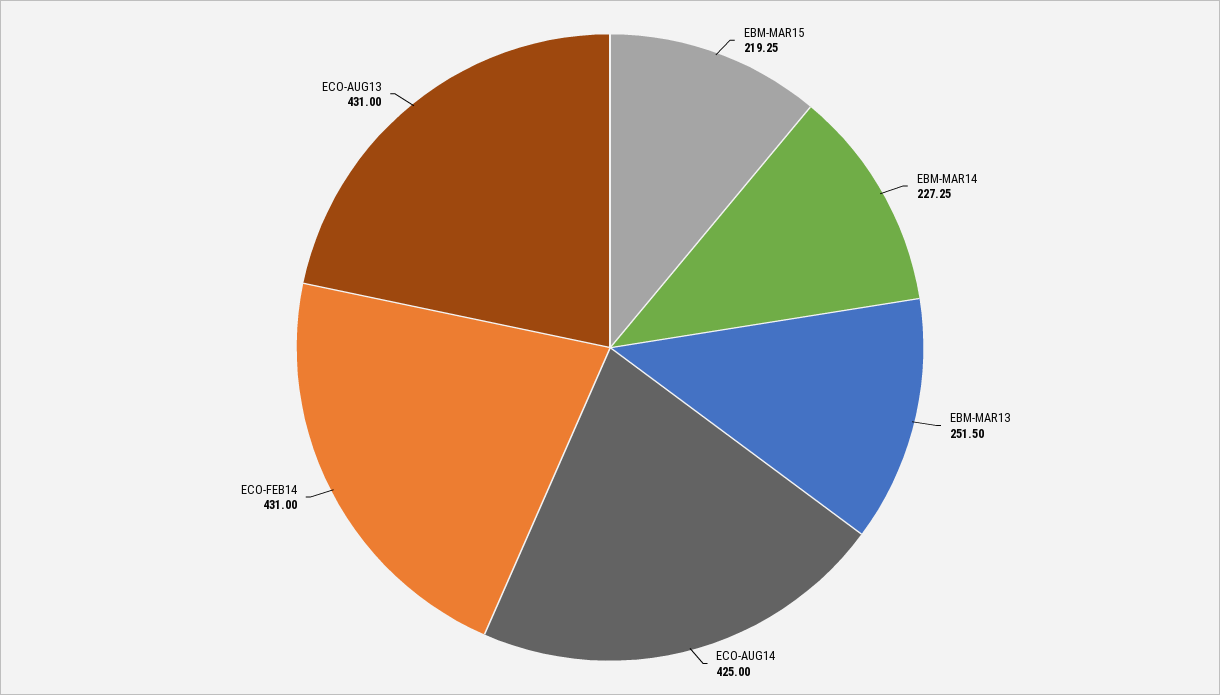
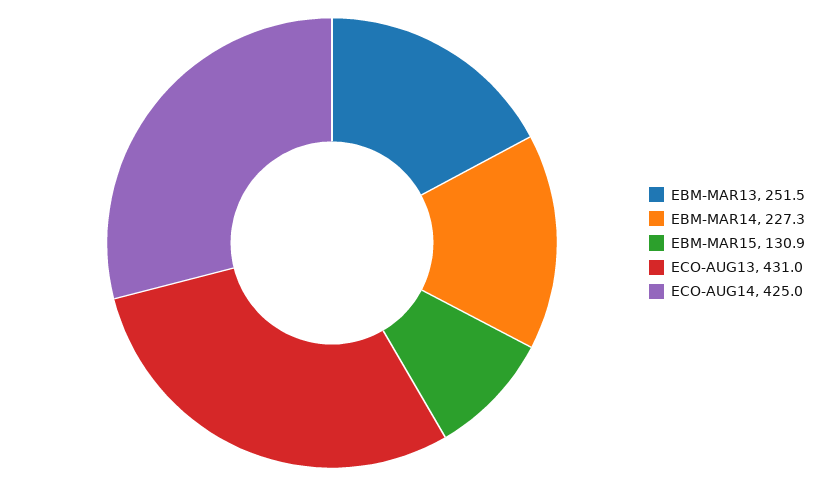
  {
-   "EBM-MAR15": 219.25,
+   "EBM-MAR15": 130.9,
    "EBM-MAR14": 227.25,
    "EBM-MAR13": 251.5,
    "ECO-AUG14": 425,
-   "ECO-FEB14": 431,
    "ECO-AUG13": 431
  }

